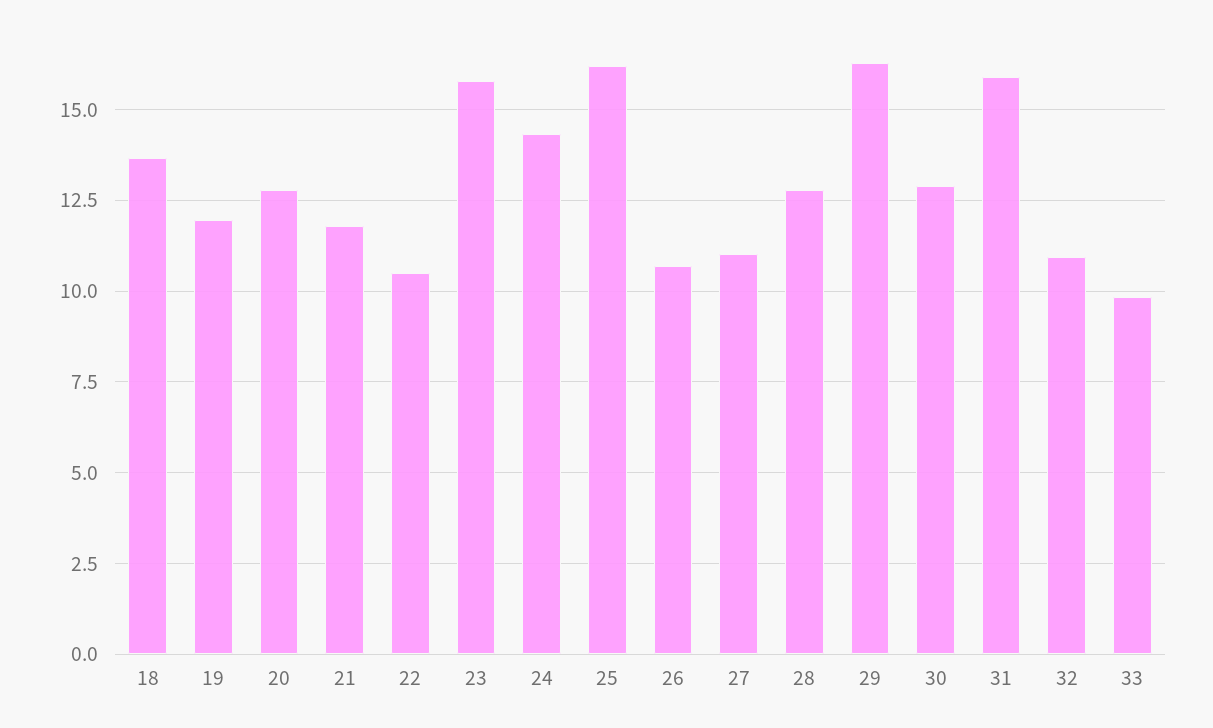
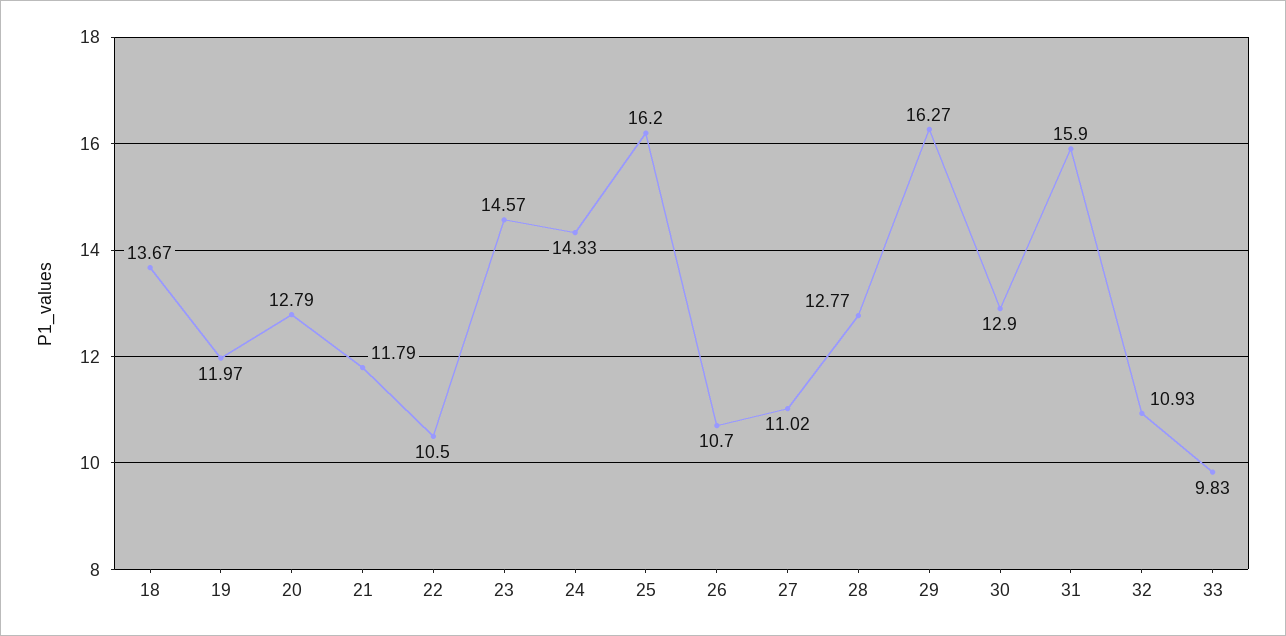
  {
    "18": 13.67,
    "19": 11.97,
    "20": 12.79,
    "21": 11.79,
    "22": 10.5,
-   "23": 15.75,
+   "23": 14.57,
    "24": 14.33,
    "25": 16.2,
    "26": 10.7,
    "27": 11.02,
    "28": 12.77,
    "29": 16.27,
    "30": 12.9,
    "31": 15.9,
    "32": 10.93,
    "33": 9.83
  }

